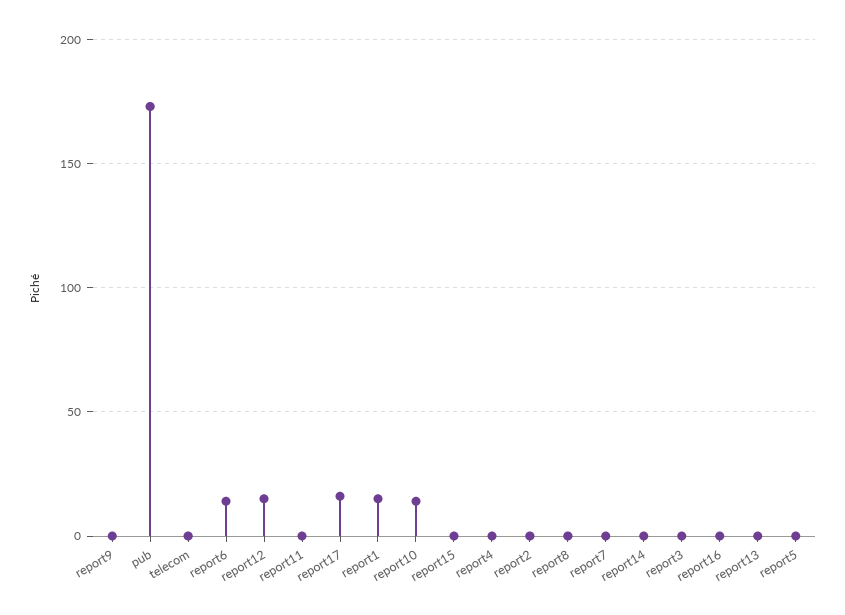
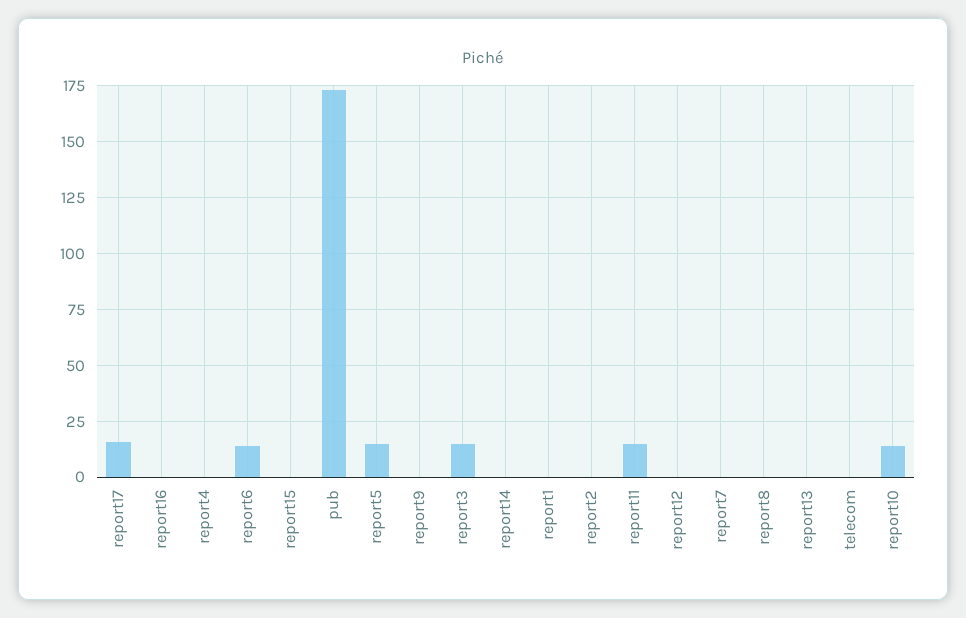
  {
    "report9": 0,
    "pub": 175,
    "telecom": 0,
    "report6": 15,
-   "report12": 15,
+   "report12": 0,
-   "report11": 0,
+   "report11": 15,
    "report17": 15,
-   "report1": 15,
+   "report1": 0,
    "report10": 15,
    "report15": 0,
    "report4": 0,
    "report2": 0,
    "report8": 0,
    "report7": 0,
    "report14": 0,
-   "report3": 0,
+   "report3": 15,
    "report16": 0,
    "report13": 0,
-   "report5": 0
+   "report5": 15
  }

